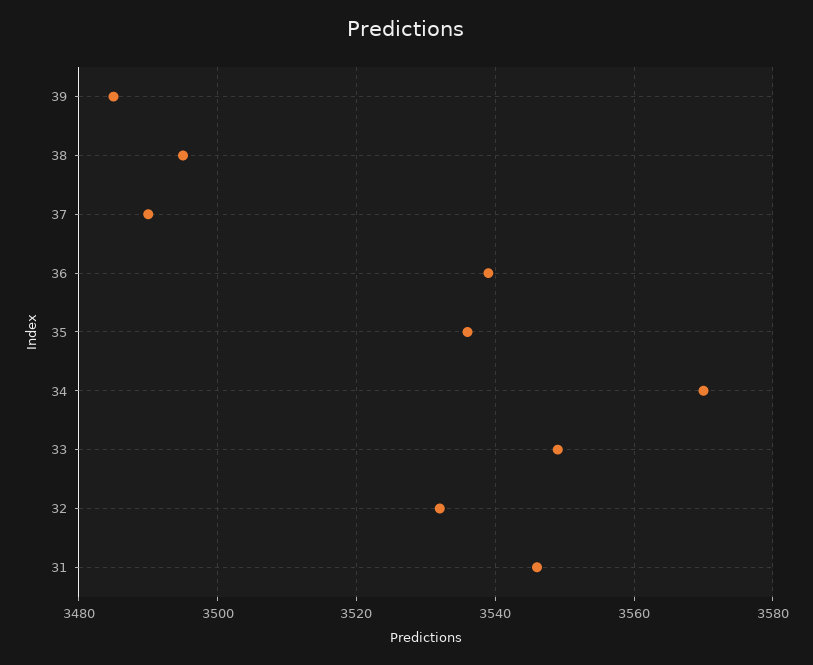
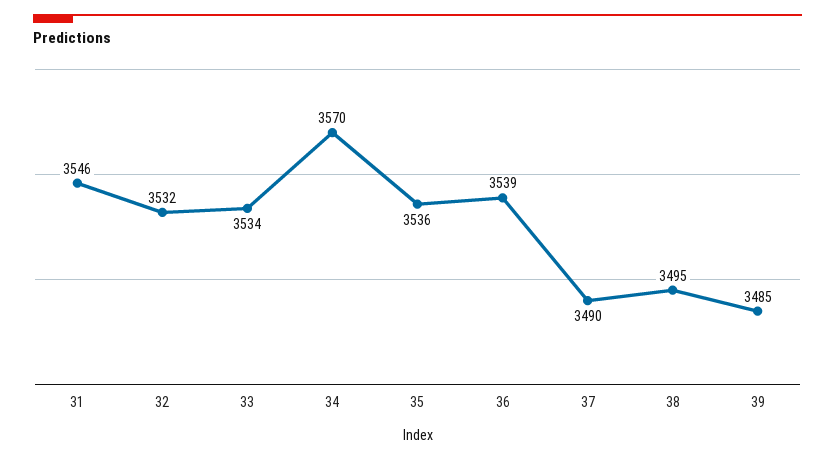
  {
    "39": 3485,
    "38": 3495,
    "37": 3490,
    "36": 3539,
    "35": 3536,
    "34": 3570,
-   "33": 3550,
+   "33": 3534,
    "32": 3532,
    "31": 3546
  }

